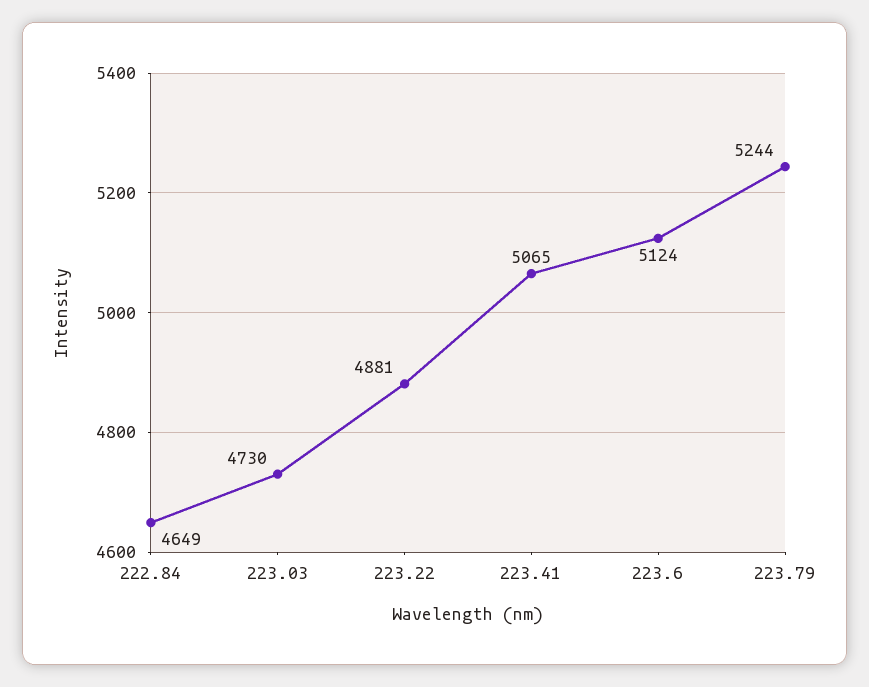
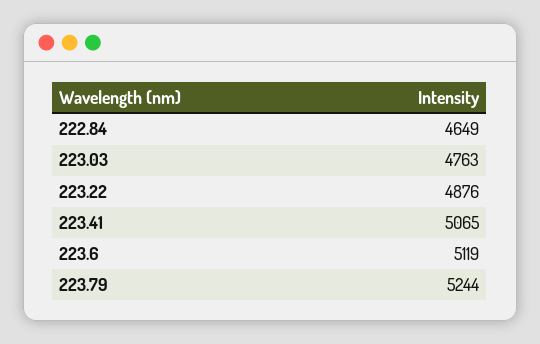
  {
    "222.84": 4649,
-   "223.03": 4730,
+   "223.03": 4763,
-   "223.22": 4881,
+   "223.22": 4876,
    "223.41": 5065,
-   "223.6": 5124,
+   "223.6": 5119,
    "223.79": 5244
  }

